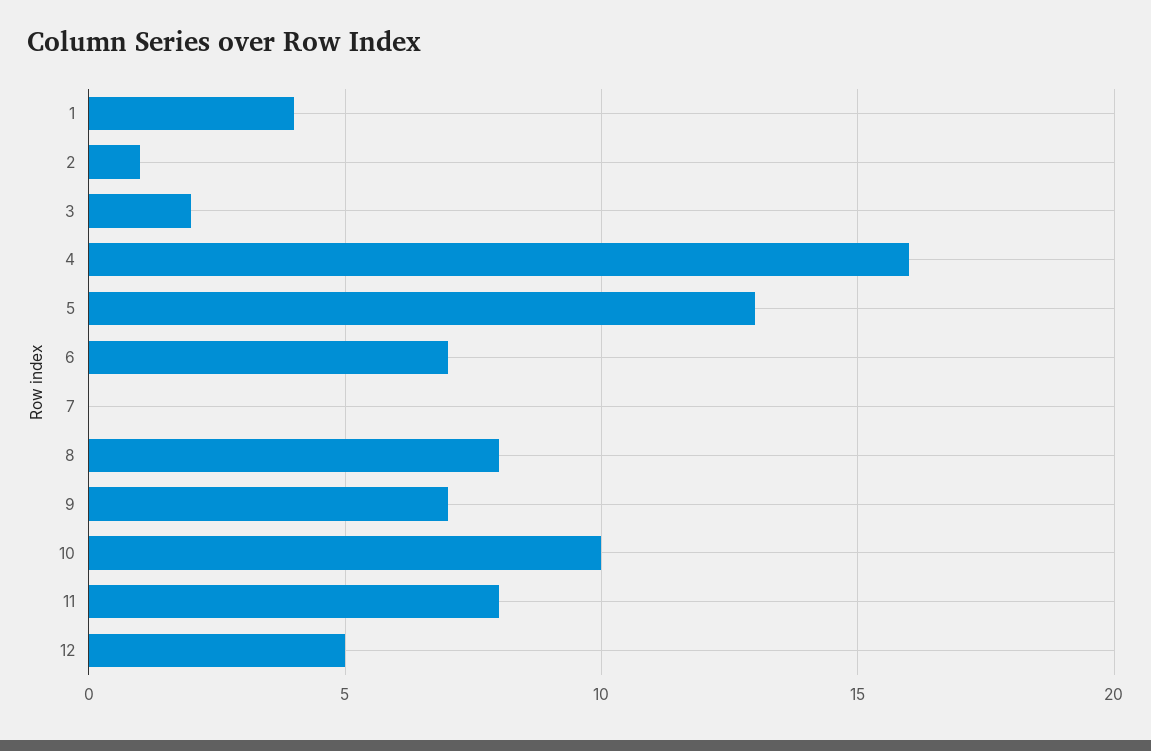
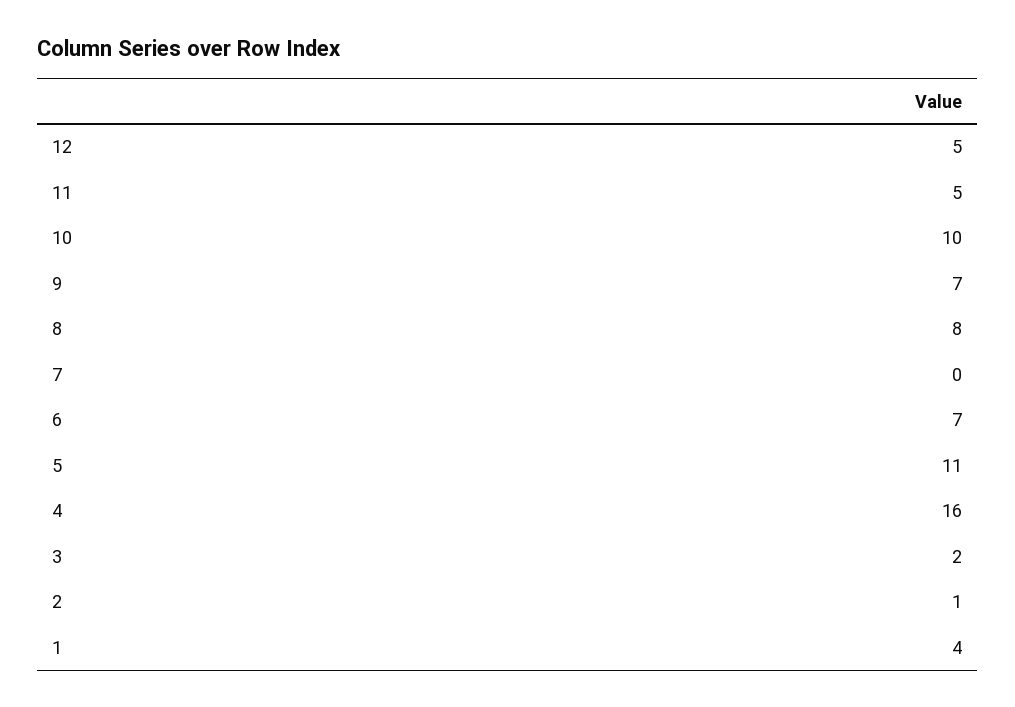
  {
    "1": 4,
    "2": 1,
    "3": 2,
    "4": 16,
-   "5": 13,
+   "5": 11,
    "6": 7,
    "7": 0,
    "8": 8,
    "9": 7,
    "10": 10,
-   "11": 8,
+   "11": 5,
    "12": 5
  }

